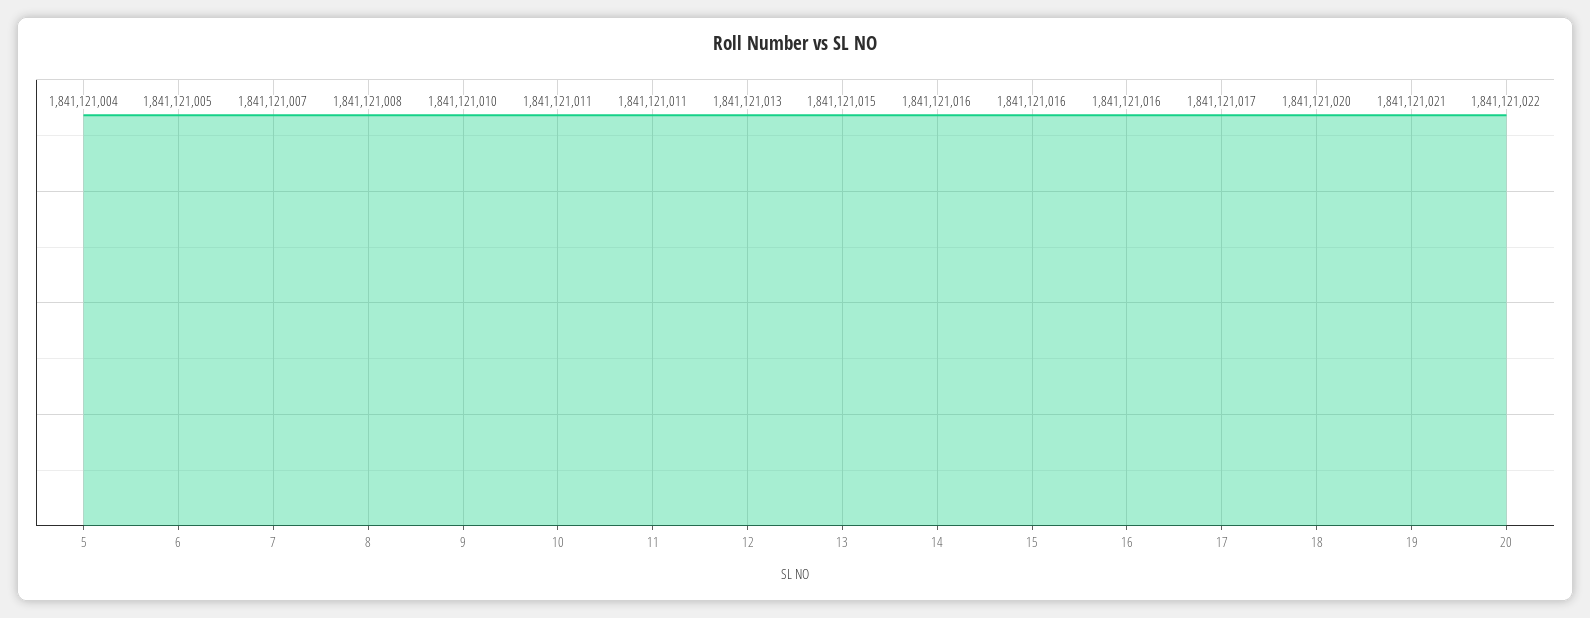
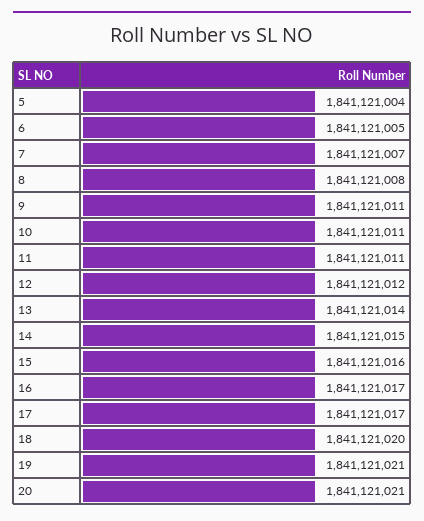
  {
    "5": 1841121004,
    "6": 1841121005,
    "7": 1841121007,
    "8": 1841121008,
-   "9": 1841121010,
+   "9": 1841121011,
    "10": 1841121011,
    "11": 1841121011,
-   "12": 1841121013,
+   "12": 1841121012,
-   "13": 1841121015,
+   "13": 1841121014,
-   "14": 1841121016,
+   "14": 1841121015,
    "15": 1841121016,
-   "16": 1841121016,
+   "16": 1841121017,
    "17": 1841121017,
    "18": 1841121020,
    "19": 1841121021,
-   "20": 1841121022
+   "20": 1841121021
  }

